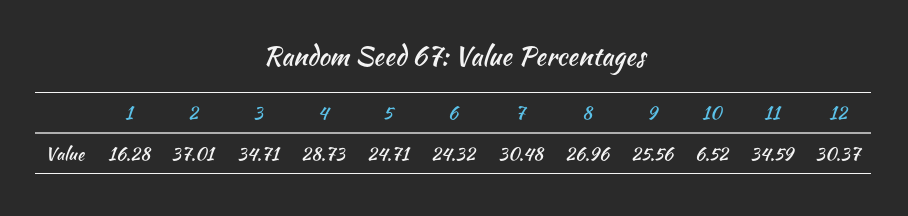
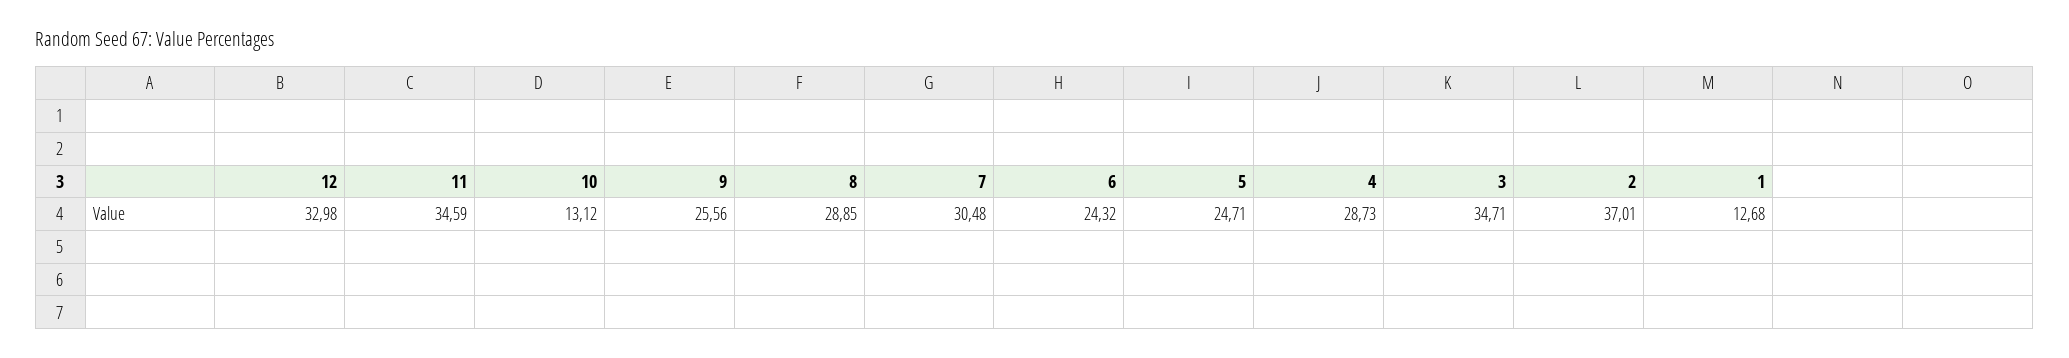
  {
-   "1": 16.28,
+   "1": 12.68,
    "2": 37.01,
    "3": 34.71,
    "4": 28.73,
    "5": 24.71,
    "6": 24.32,
    "7": 30.48,
-   "8": 26.96,
+   "8": 28.85,
    "9": 25.56,
-   "10": 6.52,
+   "10": 13.12,
    "11": 34.59,
-   "12": 30.37
+   "12": 32.98
  }

